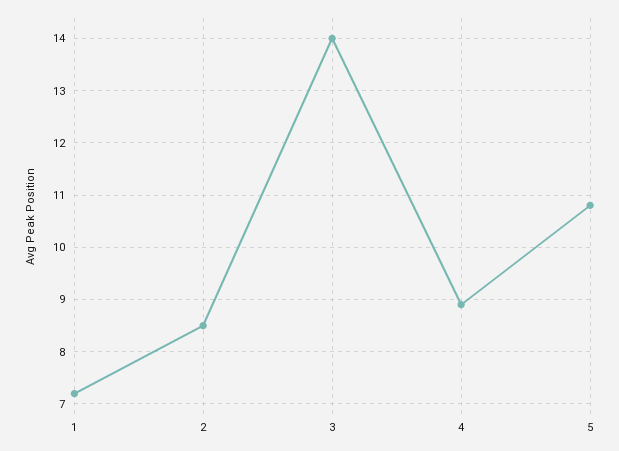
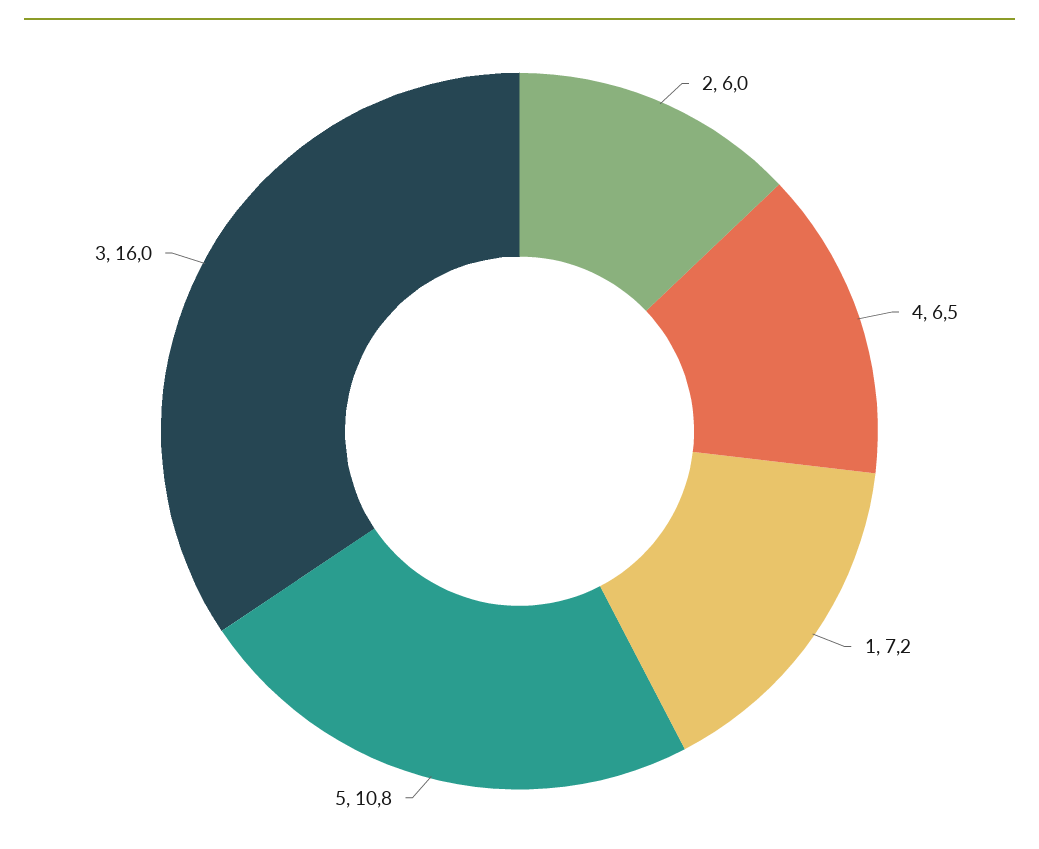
  {
    "1": 7.2,
-   "2": 8.5,
+   "2": 6,
-   "3": 14,
+   "3": 16,
-   "4": 9,
+   "4": 6.5,
    "5": 10.8
  }

